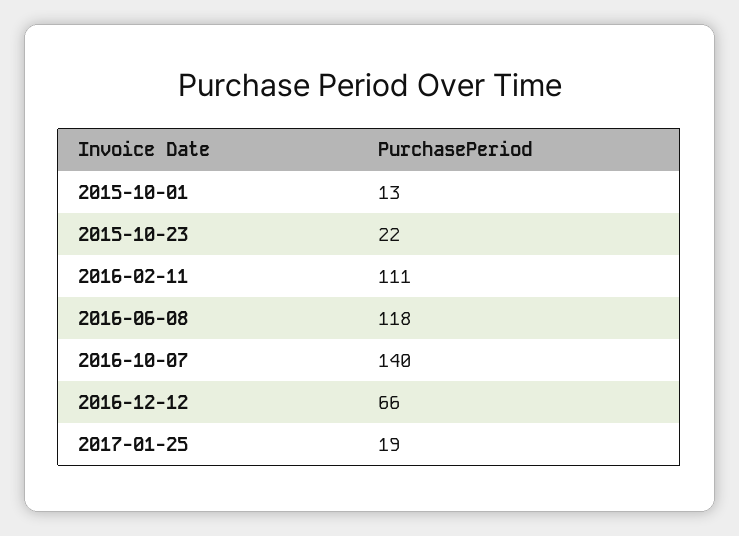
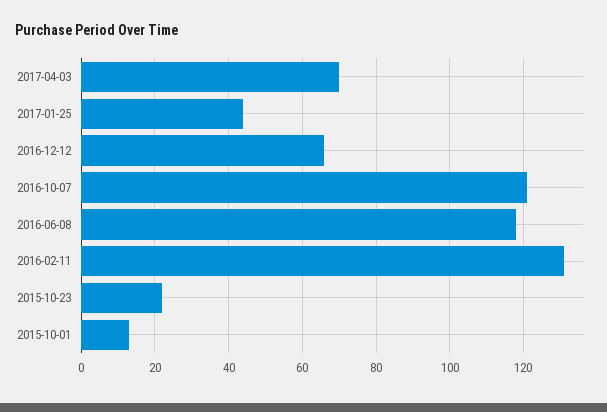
  {
    "2015-10-01": 13,
    "2015-10-23": 22,
-   "2016-02-11": 111,
+   "2016-02-11": 130,
    "2016-06-08": 118,
-   "2016-10-07": 140,
+   "2016-10-07": 120,
    "2016-12-12": 66,
-   "2017-01-25": 19
+   "2017-01-25": 45,
+   "2017-04-03": 70
  }

